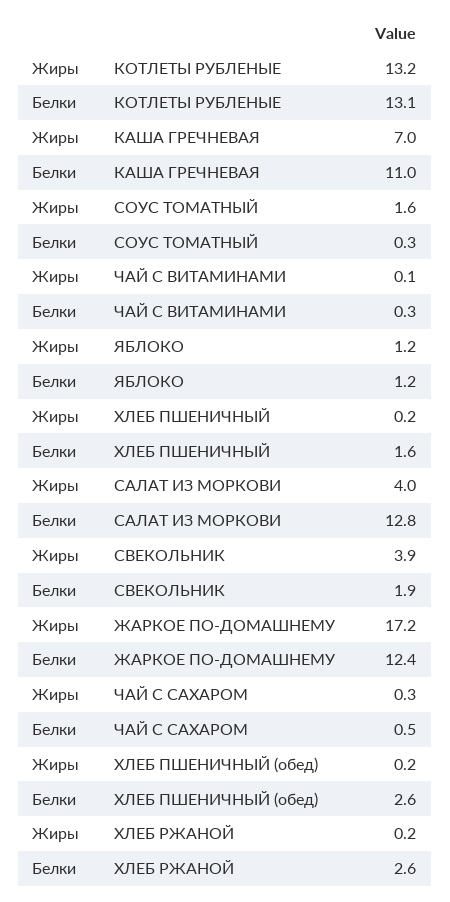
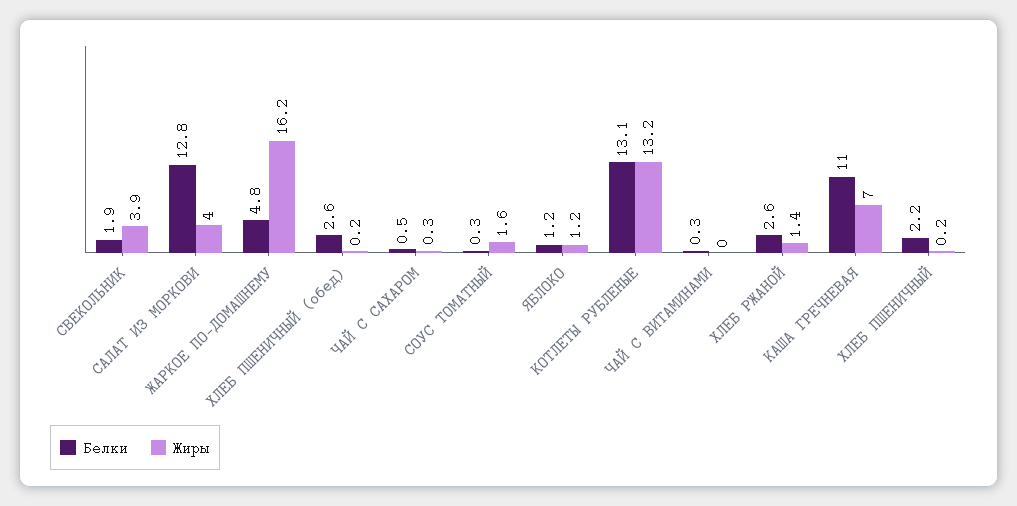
  {
    "Жиры": {
      "КОТЛЕТЫ РУБЛЕНЫЕ": 13.2,
      "КАША ГРЕЧНЕВАЯ": 7,
      "СОУС ТОМАТНЫЙ": 1.6,
-     "ЧАЙ С ВИТАМИНАМИ": 0.1,
+     "ЧАЙ С ВИТАМИНАМИ": 0,
      "ЯБЛОКО": 1.2,
      "ХЛЕБ ПШЕНИЧНЫЙ": 0.2,
      "САЛАТ ИЗ МОРКОВИ": 4,
      "СВЕКОЛЬНИК": 3.9,
-     "ЖАРКОЕ ПО-ДОМАШНЕМУ": 17.2,
+     "ЖАРКОЕ ПО-ДОМАШНЕМУ": 16.2,
      "ЧАЙ С САХАРОМ": 0.3,
      "ХЛЕБ ПШЕНИЧНЫЙ (обед)": 0.2,
-     "ХЛЕБ РЖАНОЙ": 0.2
+     "ХЛЕБ РЖАНОЙ": 1.4
    },
    "Белки": {
      "КОТЛЕТЫ РУБЛЕНЫЕ": 13.1,
      "КАША ГРЕЧНЕВАЯ": 11,
      "СОУС ТОМАТНЫЙ": 0.3,
      "ЧАЙ С ВИТАМИНАМИ": 0.3,
      "ЯБЛОКО": 1.2,
-     "ХЛЕБ ПШЕНИЧНЫЙ": 1.6,
+     "ХЛЕБ ПШЕНИЧНЫЙ": 2.2,
      "САЛАТ ИЗ МОРКОВИ": 12.8,
      "СВЕКОЛЬНИК": 1.9,
-     "ЖАРКОЕ ПО-ДОМАШНЕМУ": 12.4,
+     "ЖАРКОЕ ПО-ДОМАШНЕМУ": 4.8,
      "ЧАЙ С САХАРОМ": 0.5,
      "ХЛЕБ ПШЕНИЧНЫЙ (обед)": 2.6,
      "ХЛЕБ РЖАНОЙ": 2.6
    }
  }

